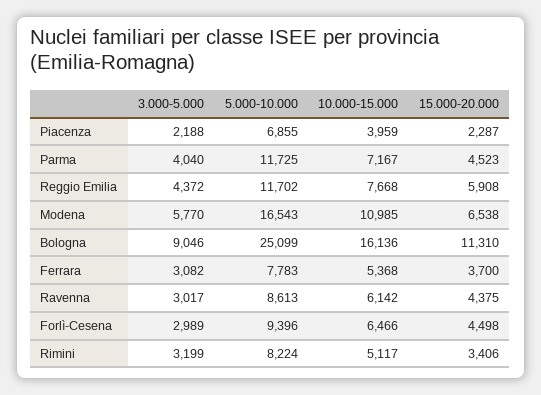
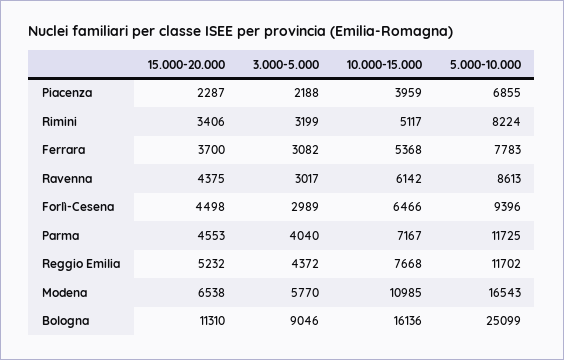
  {
    "3.000-5.000": {
      "Piacenza": 2188,
      "Parma": 4040,
      "Reggio Emilia": 4372,
      "Modena": 5770,
      "Bologna": 9046,
      "Ferrara": 3082,
      "Ravenna": 3017,
      "Forlì-Cesena": 2989,
      "Rimini": 3199
    },
    "5.000-10.000": {
      "Piacenza": 6855,
      "Parma": 11725,
      "Reggio Emilia": 11702,
      "Modena": 16543,
      "Bologna": 25099,
      "Ferrara": 7783,
      "Ravenna": 8613,
      "Forlì-Cesena": 9396,
      "Rimini": 8224
    },
    "10.000-15.000": {
      "Piacenza": 3959,
      "Parma": 7167,
      "Reggio Emilia": 7668,
      "Modena": 10985,
      "Bologna": 16136,
      "Ferrara": 5368,
      "Ravenna": 6142,
      "Forlì-Cesena": 6466,
      "Rimini": 5117
    },
    "15.000-20.000": {
      "Piacenza": 2287,
-     "Parma": 4523,
+     "Parma": 4553,
-     "Reggio Emilia": 5908,
+     "Reggio Emilia": 5232,
      "Modena": 6538,
      "Bologna": 11310,
      "Ferrara": 3700,
      "Ravenna": 4375,
      "Forlì-Cesena": 4498,
      "Rimini": 3406
    }
  }

